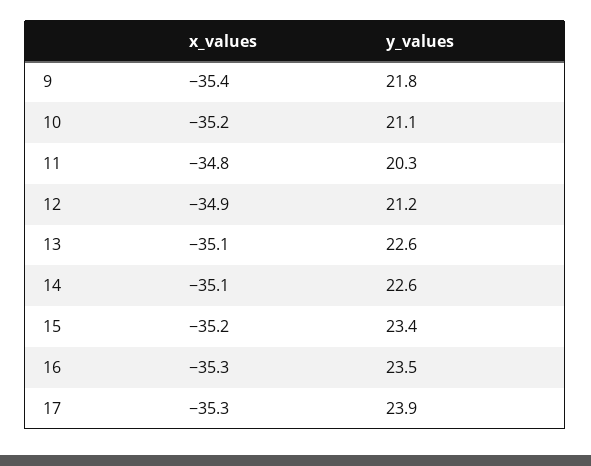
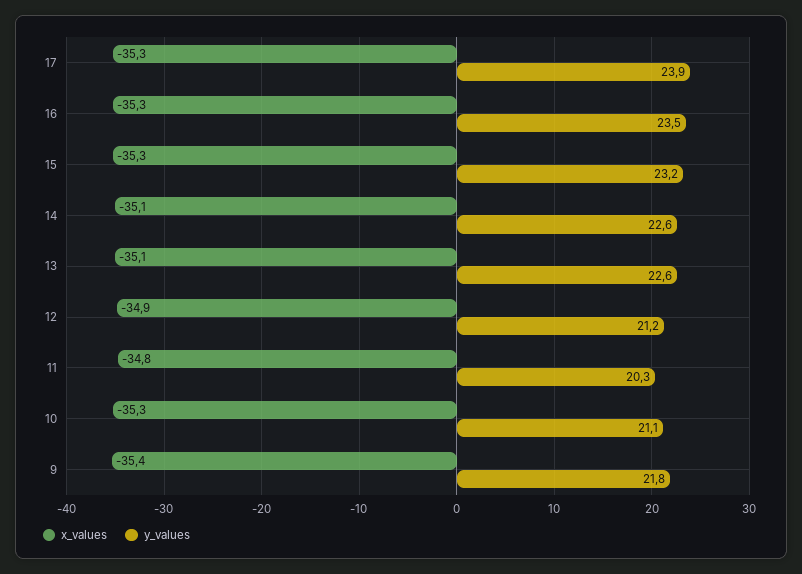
  {
    "x_values": {
      "9": -35.4,
-     "10": -35.2,
+     "10": -35.3,
      "11": -34.8,
      "12": -34.9,
      "13": -35.1,
      "14": -35.1,
-     "15": -35.2,
+     "15": -35.3,
      "16": -35.3,
      "17": -35.3
    },
    "y_values": {
      "9": 21.8,
      "10": 21.1,
      "11": 20.3,
      "12": 21.2,
      "13": 22.6,
      "14": 22.6,
-     "15": 23.4,
+     "15": 23.2,
      "16": 23.5,
      "17": 23.9
    }
  }

